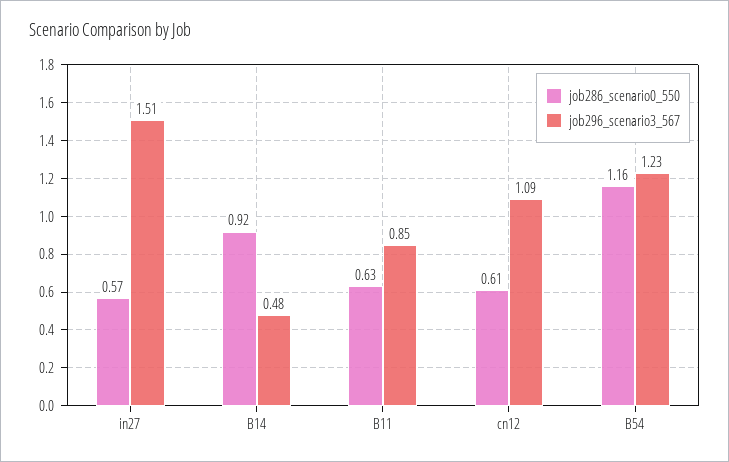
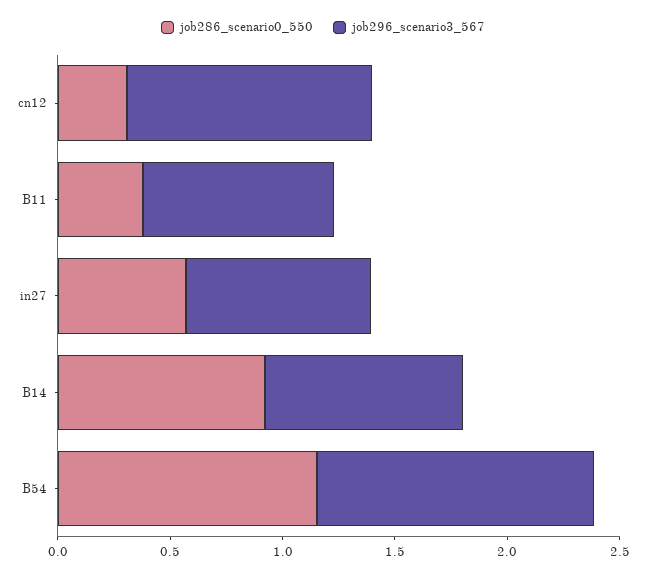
  {
    "job286_scenario0_550": {
      "in27": 0.57,
      "B14": 0.92,
-     "B11": 0.63,
+     "B11": 0.4,
-     "cn12": 0.61,
+     "cn12": 0.3,
      "B54": 1.16
    },
    "job296_scenario3_567": {
-     "in27": 1.51,
+     "in27": 0.8,
-     "B14": 0.48,
+     "B14": 0.9,
      "B11": 0.85,
      "cn12": 1.09,
      "B54": 1.23
    }
  }

